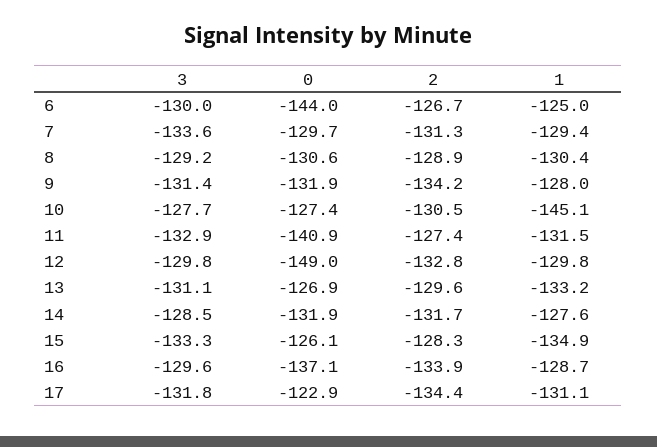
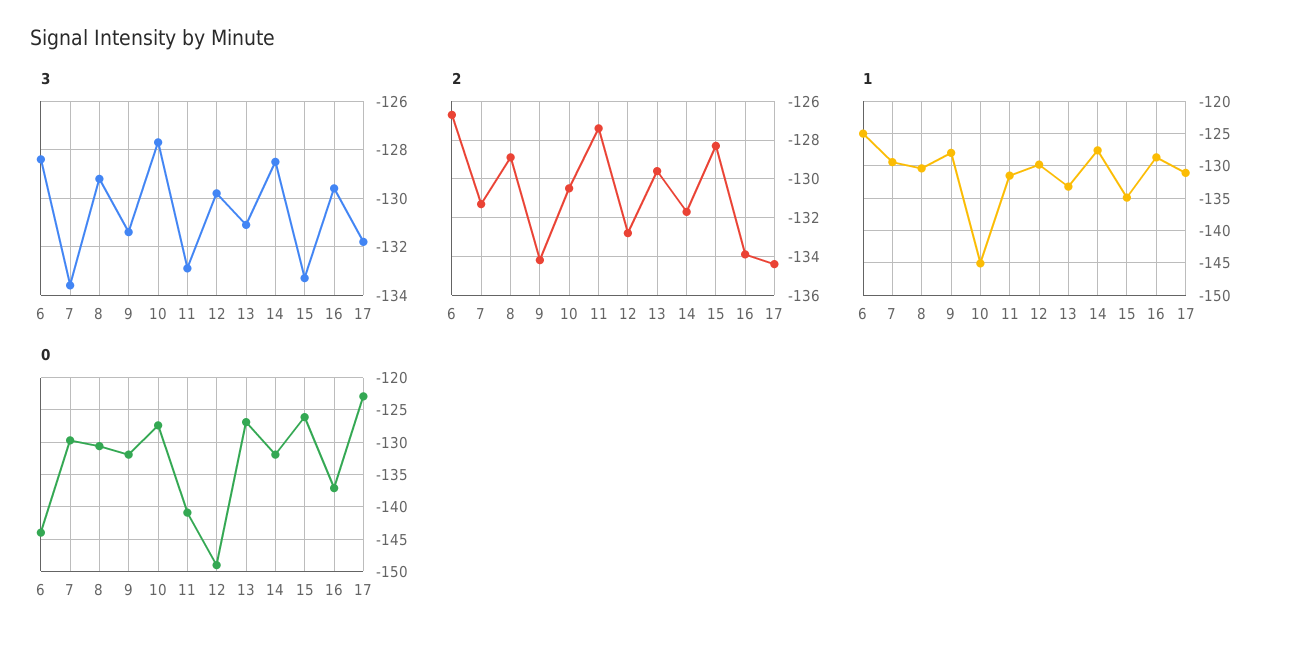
  {
    "3": {
-     "6": -130,
+     "6": -128.5,
      "7": -133.6,
      "8": -129.2,
      "9": -131.4,
      "10": -127.7,
      "11": -132.9,
      "12": -129.8,
      "13": -131.1,
      "14": -128.5,
      "15": -133.3,
      "16": -129.6,
      "17": -131.8
    },
    "0": {
      "6": -144,
      "7": -129.7,
      "8": -130.6,
      "9": -131.9,
      "10": -127.4,
      "11": -140.9,
      "12": -149,
      "13": -126.9,
      "14": -131.9,
      "15": -126.1,
      "16": -137.1,
      "17": -122.9
    },
    "2": {
      "6": -126.7,
      "7": -131.3,
      "8": -128.9,
      "9": -134.2,
      "10": -130.5,
      "11": -127.4,
      "12": -132.8,
      "13": -129.6,
      "14": -131.7,
      "15": -128.3,
      "16": -133.9,
      "17": -134.4
    },
    "1": {
      "6": -125,
      "7": -129.4,
      "8": -130.4,
      "9": -128,
      "10": -145.1,
      "11": -131.5,
      "12": -129.8,
      "13": -133.2,
      "14": -127.6,
      "15": -134.9,
      "16": -128.7,
      "17": -131.1
    }
  }

